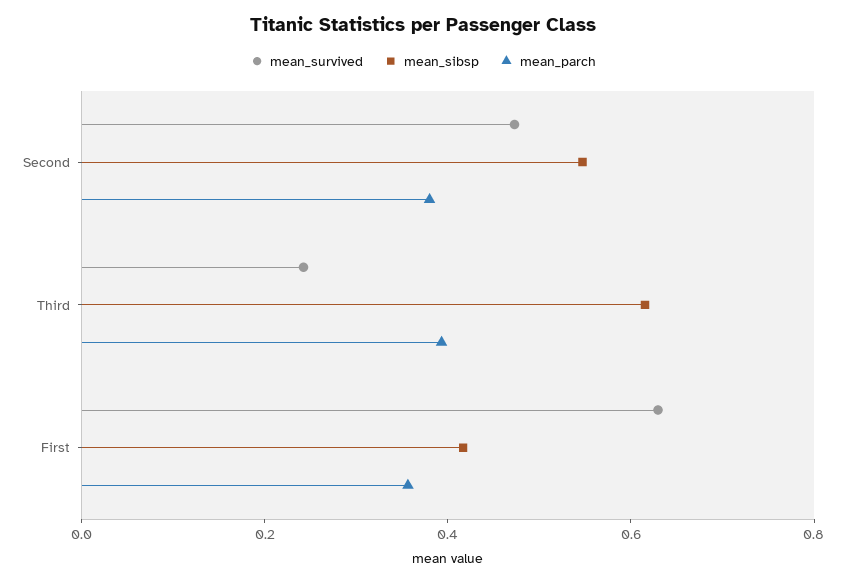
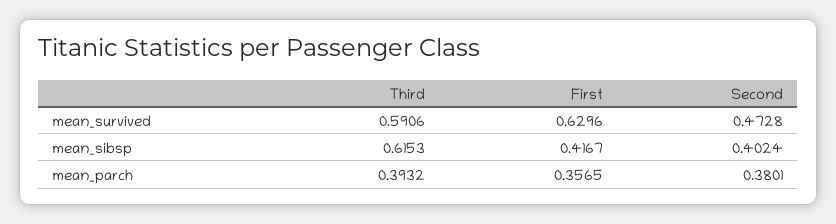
  {
    "mean_survived": {
      "Second": 0.4728,
-     "Third": 0.25,
+     "Third": 0.5906,
      "First": 0.6296
    },
    "mean_sibsp": {
-     "Second": 0.55,
+     "Second": 0.4024,
      "Third": 0.6153,
      "First": 0.4167
    },
    "mean_parch": {
      "Second": 0.3801,
      "Third": 0.3932,
      "First": 0.3565
    }
  }

